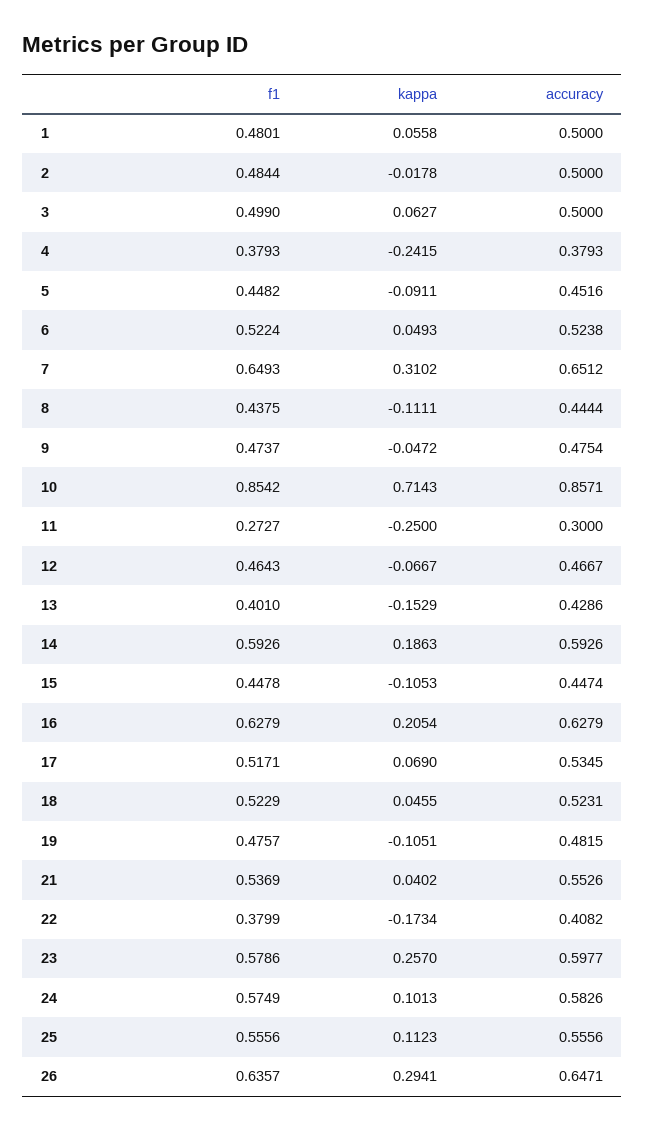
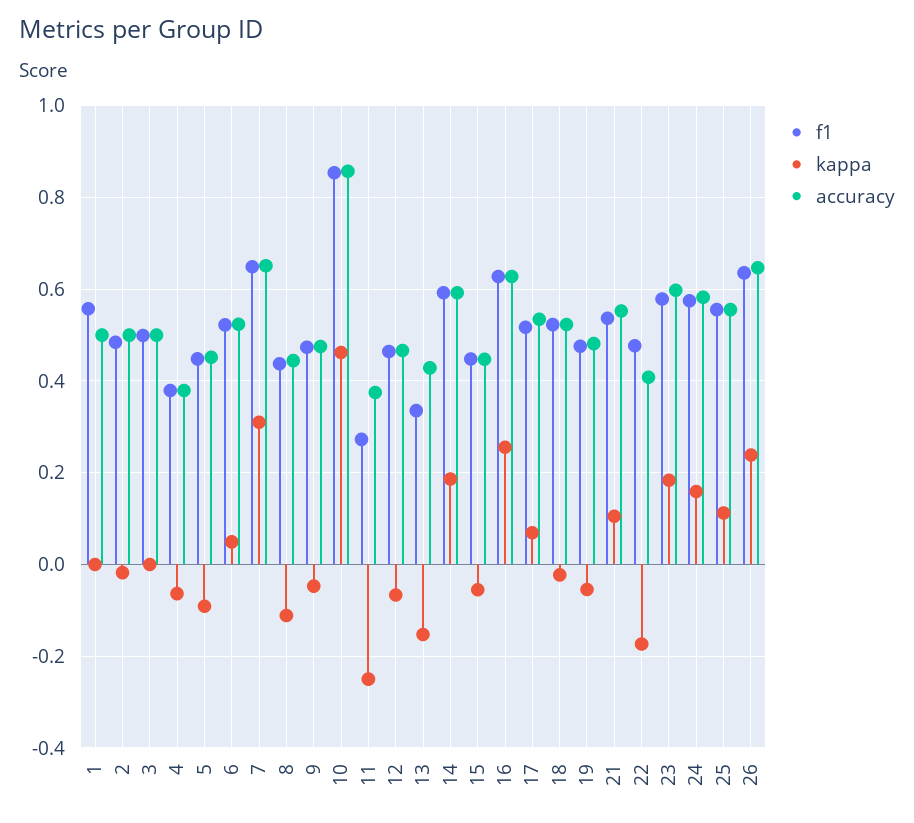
  {
    "f1": {
-     "1": 0.4801,
+     "1": 0.56,
      "2": 0.4844,
      "3": 0.499,
      "4": 0.3793,
      "5": 0.4482,
      "6": 0.5224,
      "7": 0.6493,
      "8": 0.4375,
      "9": 0.4737,
      "10": 0.8542,
      "11": 0.2727,
      "12": 0.4643,
-     "13": 0.401,
+     "13": 0.34,
      "14": 0.5926,
      "15": 0.4478,
      "16": 0.6279,
      "17": 0.5171,
      "18": 0.5229,
      "19": 0.4757,
      "21": 0.5369,
-     "22": 0.3799,
+     "22": 0.48,
      "23": 0.5786,
      "24": 0.5749,
      "25": 0.5556,
      "26": 0.6357
    },
    "kappa": {
-     "1": 0.0558,
+     "1": 0,
      "2": -0.0178,
-     "3": 0.0627,
+     "3": 0,
-     "4": -0.2415,
+     "4": -0.06,
      "5": -0.0911,
      "6": 0.0493,
      "7": 0.3102,
      "8": -0.1111,
      "9": -0.0472,
-     "10": 0.7143,
+     "10": 0.46,
      "11": -0.25,
      "12": -0.0667,
      "13": -0.1529,
      "14": 0.1863,
-     "15": -0.1053,
+     "15": -0.06,
-     "16": 0.2054,
+     "16": 0.26,
      "17": 0.069,
-     "18": 0.0455,
+     "18": -0.02,
-     "19": -0.1051,
+     "19": -0.06,
-     "21": 0.0402,
+     "21": 0.1,
      "22": -0.1734,
-     "23": 0.257,
+     "23": 0.18,
-     "24": 0.1013,
+     "24": 0.16,
      "25": 0.1123,
-     "26": 0.2941
+     "26": 0.24
    },
    "accuracy": {
      "1": 0.5,
      "2": 0.5,
      "3": 0.5,
      "4": 0.3793,
      "5": 0.4516,
      "6": 0.5238,
      "7": 0.6512,
      "8": 0.4444,
      "9": 0.4754,
      "10": 0.8571,
-     "11": 0.3,
+     "11": 0.38,
      "12": 0.4667,
      "13": 0.4286,
      "14": 0.5926,
      "15": 0.4474,
      "16": 0.6279,
      "17": 0.5345,
      "18": 0.5231,
      "19": 0.4815,
      "21": 0.5526,
      "22": 0.4082,
      "23": 0.5977,
      "24": 0.5826,
      "25": 0.5556,
      "26": 0.6471
    }
  }

